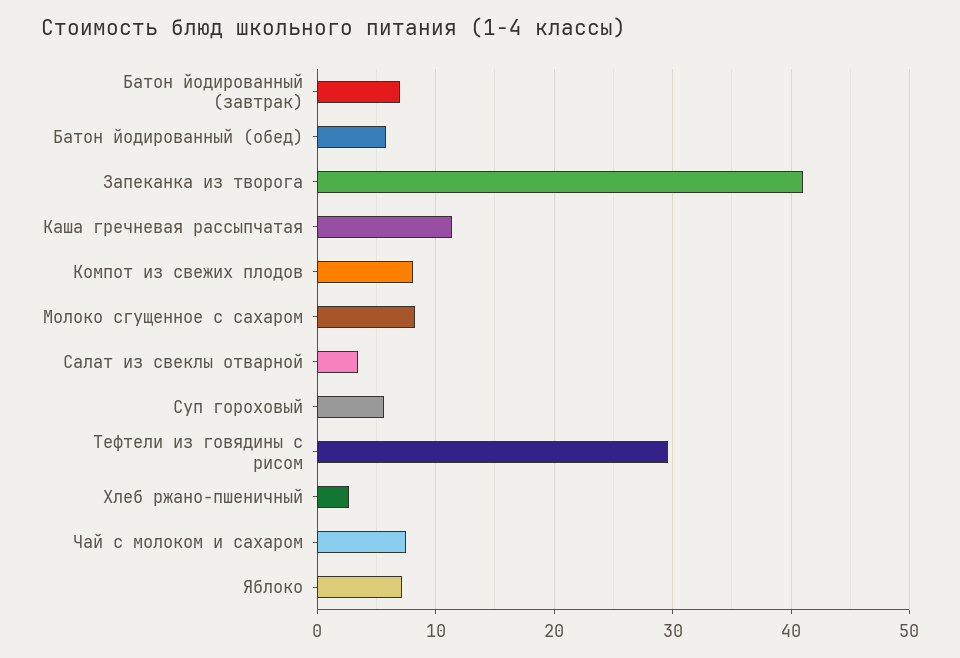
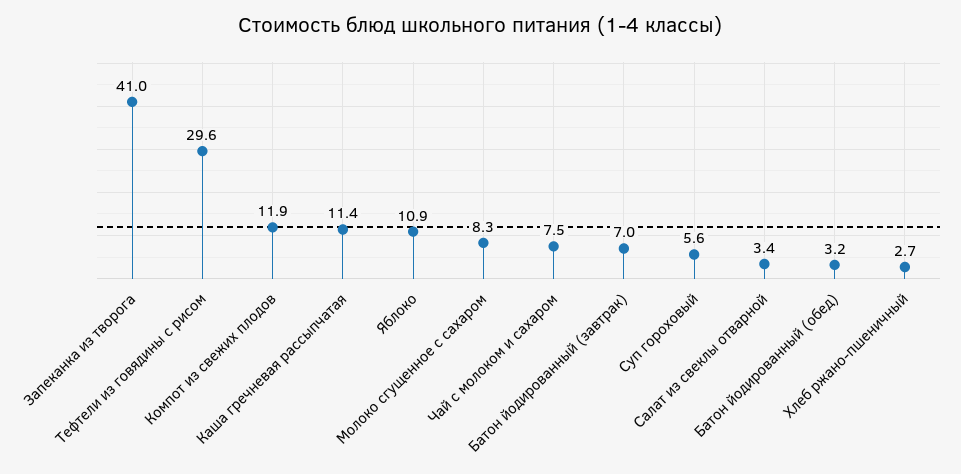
  {
    "Батон йодированный (завтрак)": 7,
-   "Батон йодированный (обед)": 6,
+   "Батон йодированный (обед)": 3.2,
    "Запеканка из творога": 41,
    "Каша гречневая рассыпчатая": 11.4,
-   "Компот из свежих плодов": 8,
+   "Компот из свежих плодов": 11.9,
    "Молоко сгущенное с сахаром": 8.3,
    "Салат из свеклы отварной": 3.4,
    "Суп гороховый": 5.6,
    "Тефтели из говядины с рисом": 29.6,
    "Хлеб ржано-пшеничный": 2.7,
    "Чай с молоком и сахаром": 7.5,
-   "Яблоко": 7
+   "Яблоко": 10.9
  }

